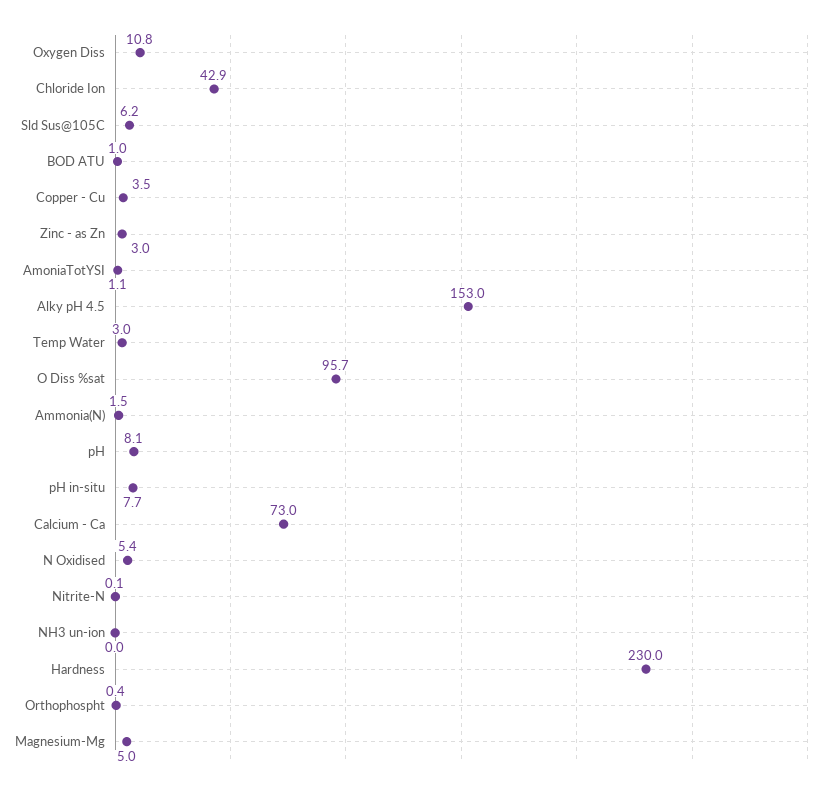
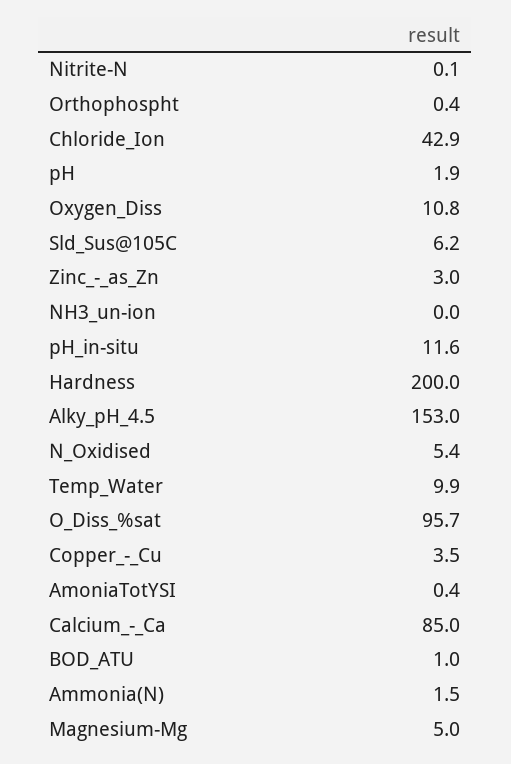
  {
    "Oxygen Diss": 10.8,
    "Chloride Ion": 42.9,
    "Sld Sus@105C": 6.2,
    "BOD ATU": 1,
    "Copper - Cu": 3.5,
    "Zinc - as Zn": 3,
-   "AmoniaTotYSI": 1.1,
+   "AmoniaTotYSI": 0.4,
    "Alky pH 4.5": 153,
-   "Temp Water": 3,
+   "Temp Water": 9.9,
    "O Diss %sat": 95.7,
    "Ammonia(N)": 1.5,
-   "pH": 8.1,
+   "pH": 1.9,
-   "pH in-situ": 7.7,
+   "pH in-situ": 11.6,
-   "Calcium - Ca": 73,
+   "Calcium - Ca": 85,
    "N Oxidised": 5.4,
    "Nitrite-N": 0.1,
    "NH3 un-ion": 0,
-   "Hardness": 230,
+   "Hardness": 200,
    "Orthophospht": 0.4,
    "Magnesium-Mg": 5
  }

